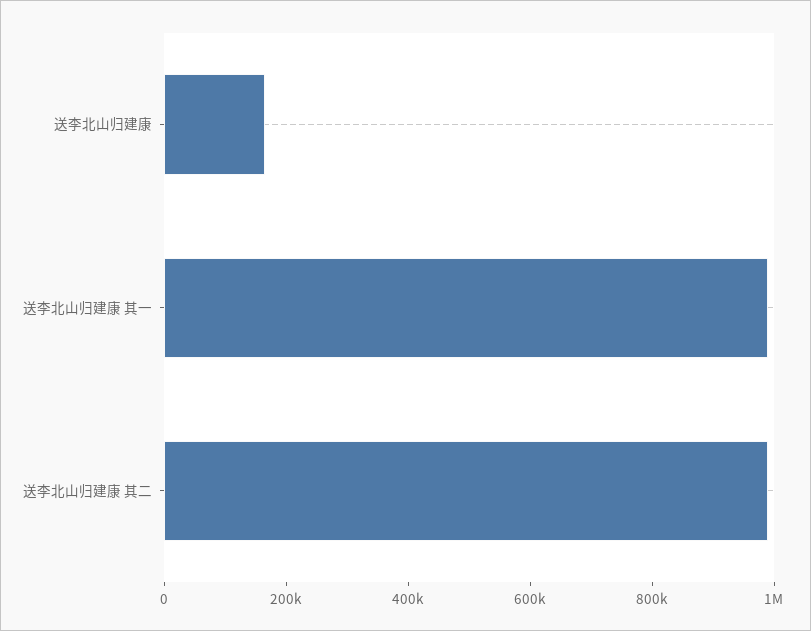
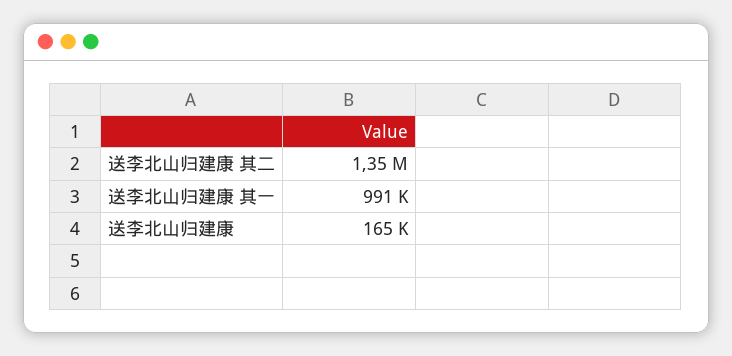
  {
    "送李北山归建康": 165000,
    "送李北山归建康 其一": 991000,
-   "送李北山归建康 其二": 1000000
+   "送李北山归建康 其二": 1350000
  }

